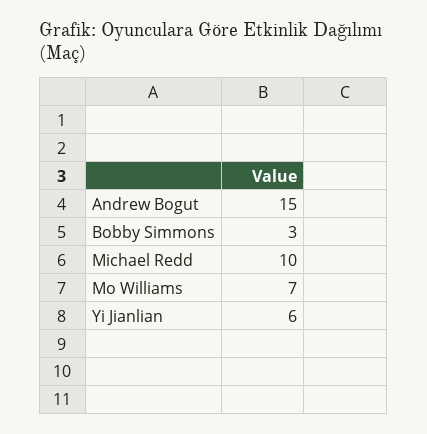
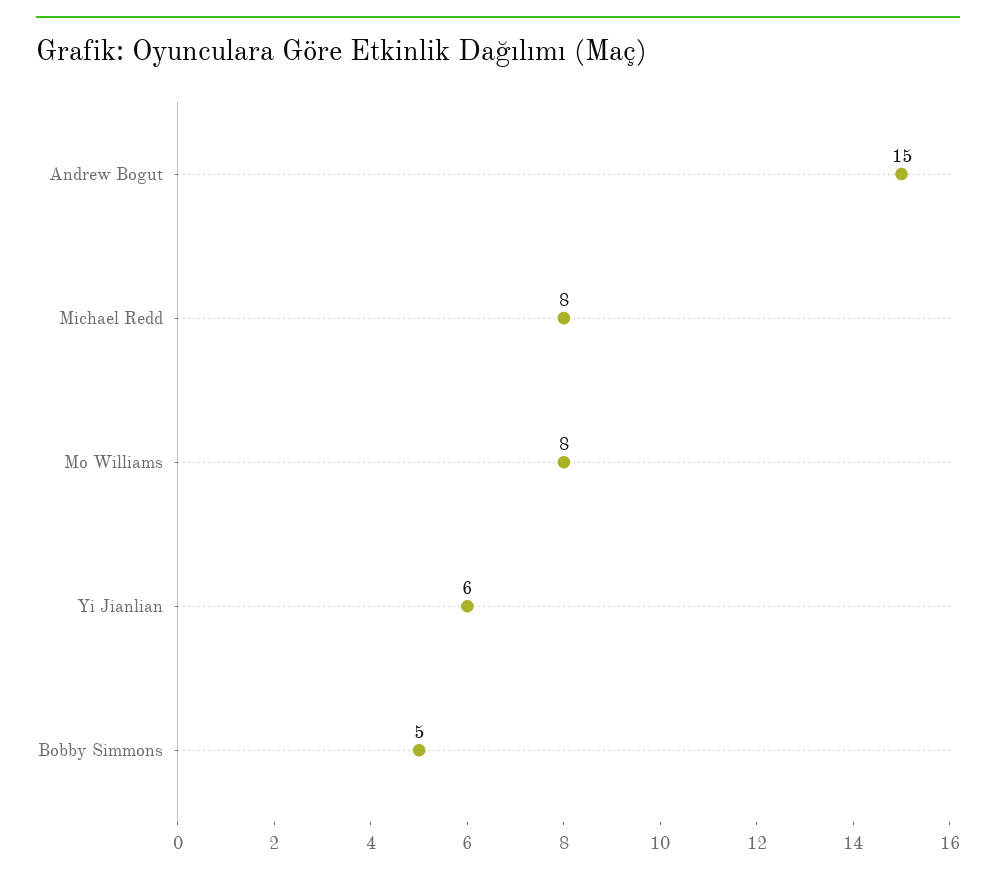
  {
    "Andrew Bogut": 15,
-   "Bobby Simmons": 3,
+   "Bobby Simmons": 5,
-   "Michael Redd": 10,
+   "Michael Redd": 8,
-   "Mo Williams": 7,
+   "Mo Williams": 8,
    "Yi Jianlian": 6
  }

